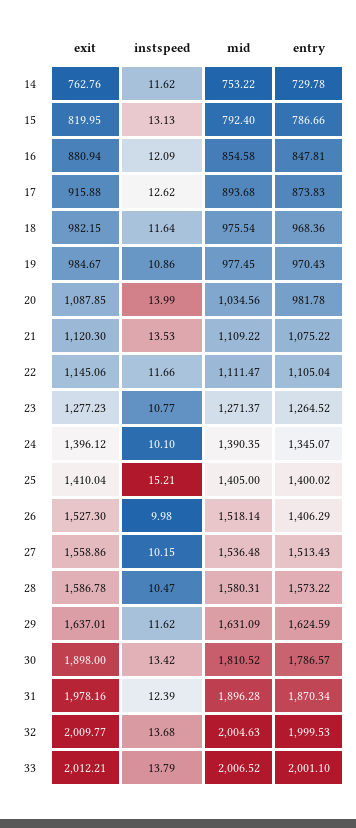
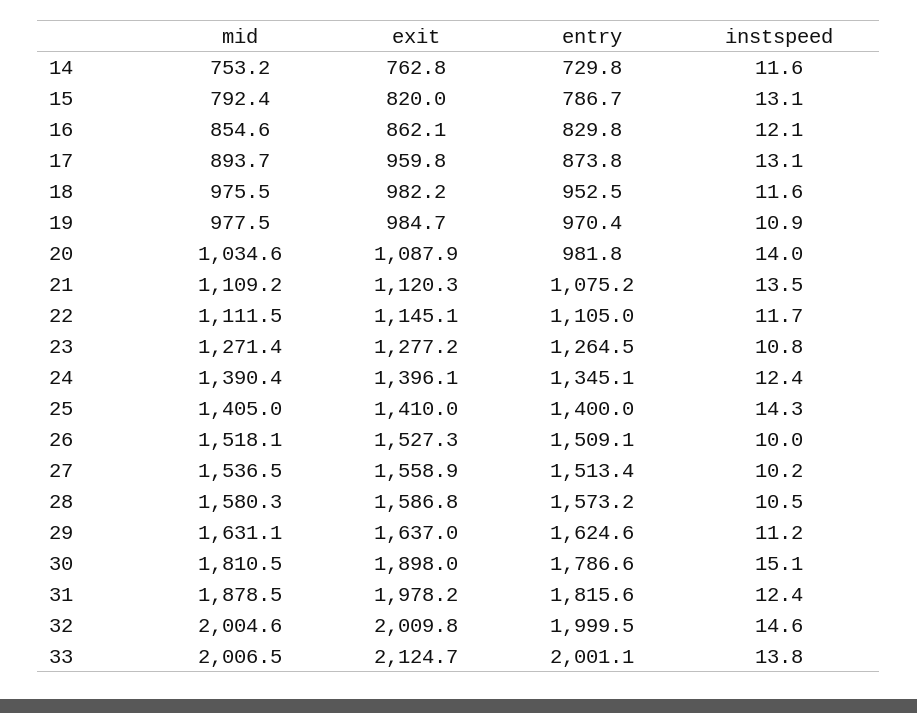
  {
    "exit": {
      "14": 762.76,
      "15": 819.95,
-     "16": 880.94,
+     "16": 862.1,
-     "17": 915.88,
+     "17": 959.8,
      "18": 982.15,
      "19": 984.67,
      "20": 1087.85,
      "21": 1120.3,
      "22": 1145.06,
      "23": 1277.23,
      "24": 1396.12,
      "25": 1410.04,
      "26": 1527.3,
      "27": 1558.86,
      "28": 1586.78,
      "29": 1637.01,
      "30": 1898,
      "31": 1978.16,
      "32": 2009.77,
-     "33": 2012.21
+     "33": 2124.7
    },
    "instspeed": {
      "14": 11.62,
      "15": 13.13,
      "16": 12.09,
-     "17": 12.62,
+     "17": 13.1,
      "18": 11.64,
      "19": 10.86,
      "20": 13.99,
      "21": 13.53,
      "22": 11.66,
      "23": 10.77,
-     "24": 10.1,
+     "24": 12.4,
-     "25": 15.21,
+     "25": 14.3,
      "26": 9.98,
      "27": 10.15,
      "28": 10.47,
-     "29": 11.62,
+     "29": 11.2,
-     "30": 13.42,
+     "30": 15.1,
      "31": 12.39,
-     "32": 13.68,
+     "32": 14.6,
      "33": 13.79
    },
    "mid": {
      "14": 753.22,
      "15": 792.4,
      "16": 854.58,
      "17": 893.68,
      "18": 975.54,
      "19": 977.45,
      "20": 1034.56,
      "21": 1109.22,
      "22": 1111.47,
      "23": 1271.37,
      "24": 1390.35,
      "25": 1405,
      "26": 1518.14,
      "27": 1536.48,
      "28": 1580.31,
      "29": 1631.09,
      "30": 1810.52,
-     "31": 1896.28,
+     "31": 1878.5,
      "32": 2004.63,
      "33": 2006.52
    },
    "entry": {
      "14": 729.78,
      "15": 786.66,
-     "16": 847.81,
+     "16": 829.8,
      "17": 873.83,
-     "18": 968.36,
+     "18": 952.5,
      "19": 970.43,
      "20": 981.78,
      "21": 1075.22,
      "22": 1105.04,
      "23": 1264.52,
      "24": 1345.07,
      "25": 1400.02,
-     "26": 1406.29,
+     "26": 1509.1,
      "27": 1513.43,
      "28": 1573.22,
      "29": 1624.59,
      "30": 1786.57,
-     "31": 1870.34,
+     "31": 1815.6,
      "32": 1999.53,
      "33": 2001.1
    }
  }

